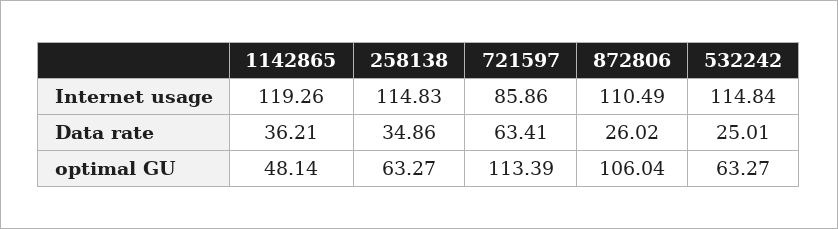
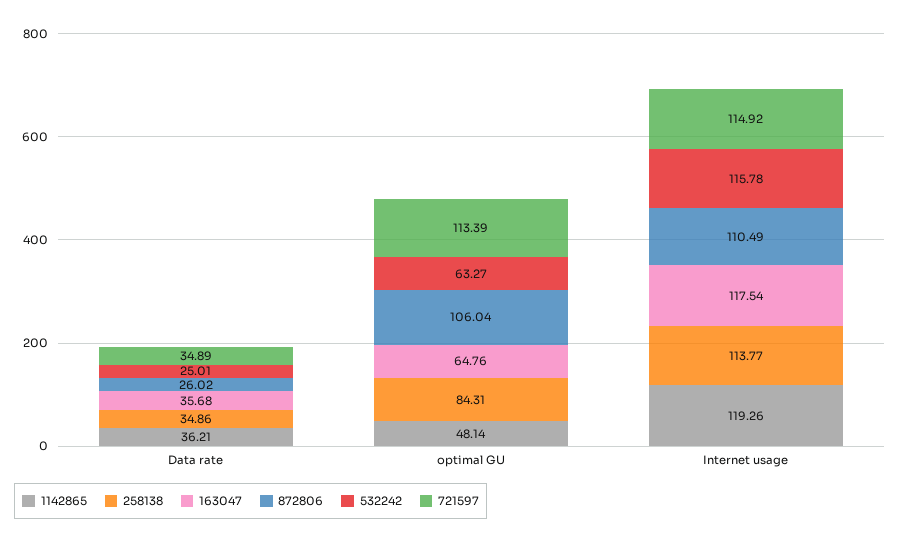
  {
    "1142865": {
      "Internet usage": 119.26,
      "Data rate": 36.21,
      "optimal GU": 48.14
    },
    "258138": {
-     "Internet usage": 114.83,
+     "Internet usage": 113.77,
      "Data rate": 34.86,
-     "optimal GU": 63.27
+     "optimal GU": 84.31
    },
    "721597": {
-     "Internet usage": 85.86,
+     "Internet usage": 114.92,
-     "Data rate": 63.41,
+     "Data rate": 34.89,
      "optimal GU": 113.39
    },
    "872806": {
      "Internet usage": 110.49,
      "Data rate": 26.02,
      "optimal GU": 106.04
    },
    "532242": {
-     "Internet usage": 114.84,
+     "Internet usage": 115.78,
      "Data rate": 25.01,
      "optimal GU": 63.27
-   }
+   },
+   "163047": {
+     "Data rate": 35.68,
+     "optimal GU": 64.76,
+     "Internet usage": 117.54
+   }
  }

